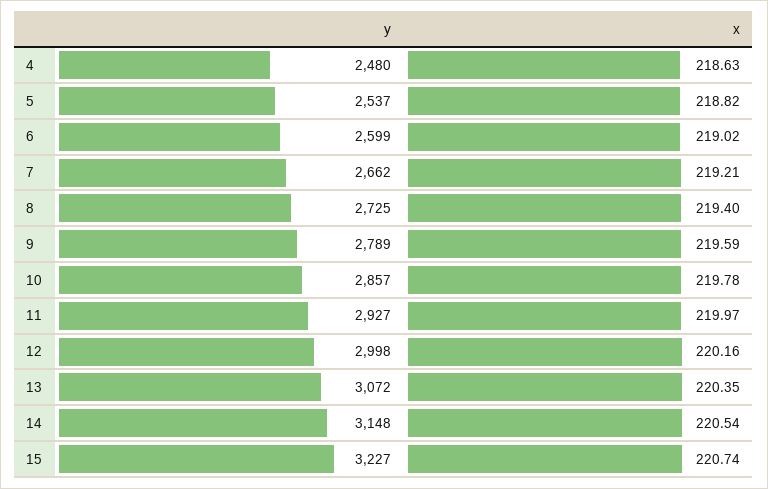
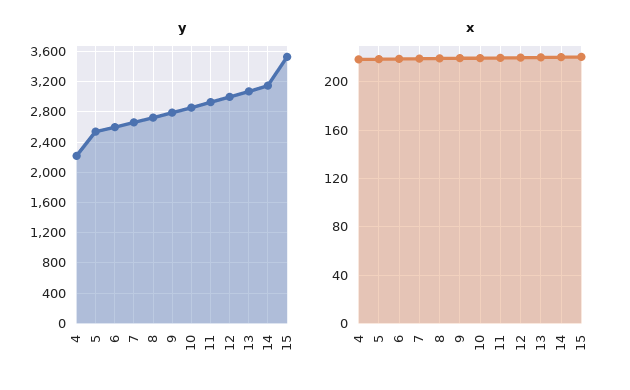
  {
    "y": {
-     "4": 2480,
+     "4": 2200,
      "5": 2537,
      "6": 2599,
      "7": 2662,
      "8": 2725,
      "9": 2789,
      "10": 2857,
      "11": 2927,
      "12": 2998,
      "13": 3072,
      "14": 3148,
-     "15": 3227
+     "15": 3500
    },
    "x": {
      "4": 218.63,
      "5": 218.82,
      "6": 219.02,
      "7": 219.21,
      "8": 219.4,
      "9": 219.59,
      "10": 219.78,
      "11": 219.97,
      "12": 220.16,
      "13": 220.35,
      "14": 220.54,
      "15": 220.74
    }
  }

